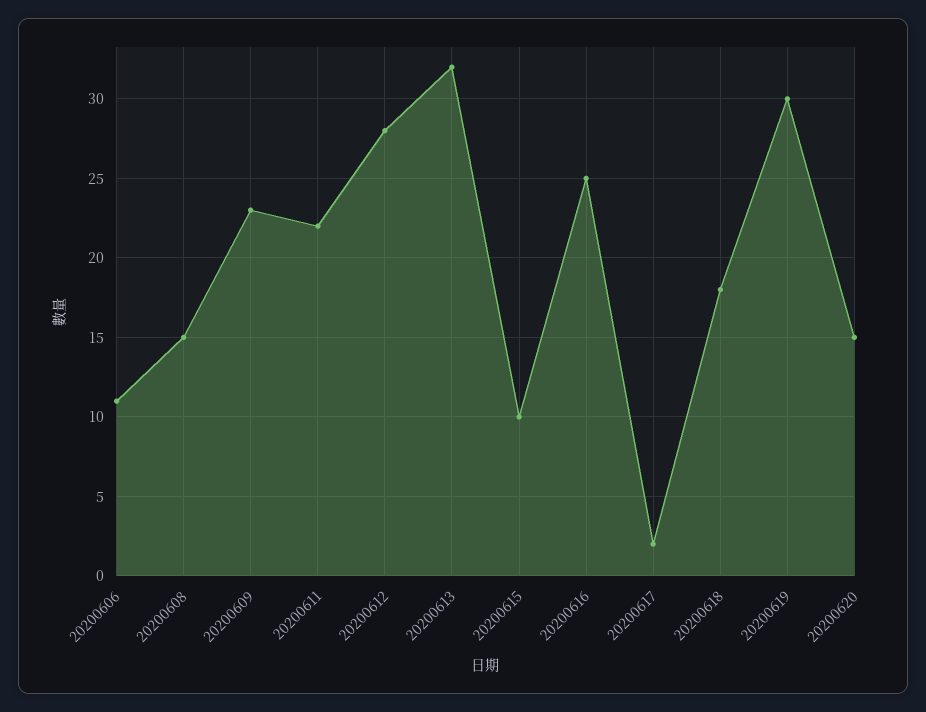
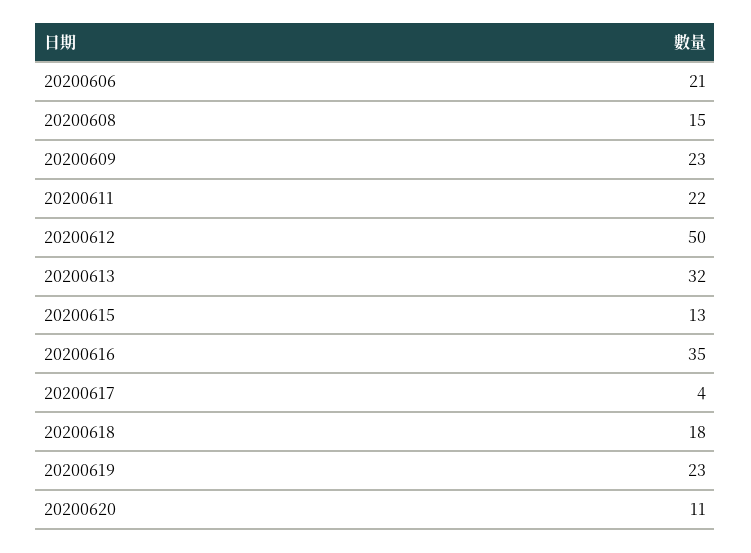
  {
-   "20200606": 11,
+   "20200606": 21,
    "20200608": 15,
    "20200609": 23,
    "20200611": 22,
-   "20200612": 28,
+   "20200612": 50,
    "20200613": 32,
-   "20200615": 10,
+   "20200615": 13,
-   "20200616": 25,
+   "20200616": 35,
-   "20200617": 2,
+   "20200617": 4,
    "20200618": 18,
-   "20200619": 30,
+   "20200619": 23,
-   "20200620": 15
+   "20200620": 11
  }

